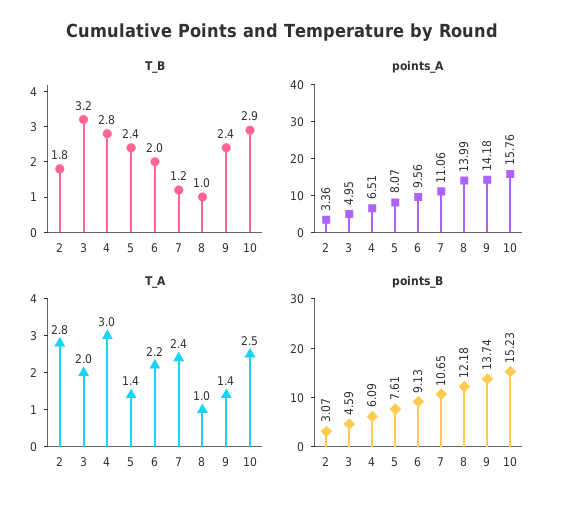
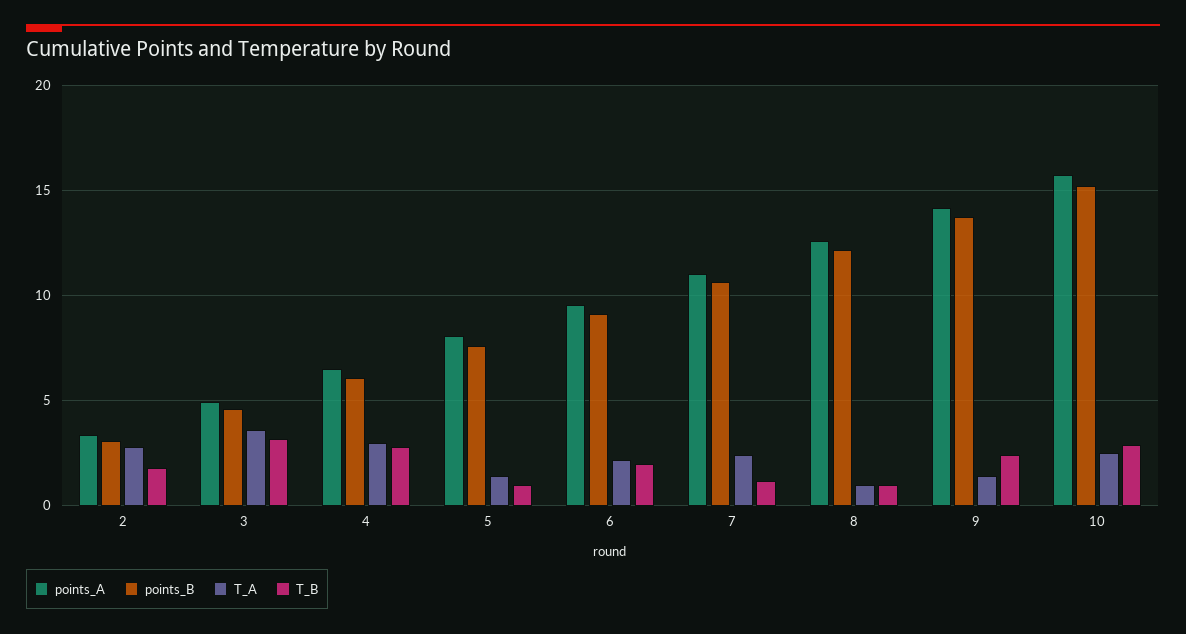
  {
    "T_B": {
      "2": 1.8,
      "3": 3.2,
      "4": 2.8,
-     "5": 2.4,
+     "5": 1,
      "6": 2,
      "7": 1.2,
      "8": 1,
      "9": 2.4,
      "10": 2.9
    },
    "points_A": {
      "2": 3.36,
      "3": 4.95,
      "4": 6.51,
      "5": 8.07,
      "6": 9.56,
      "7": 11.06,
-     "8": 13.99,
+     "8": 12.5,
      "9": 14.18,
      "10": 15.76
    },
    "T_A": {
      "2": 2.8,
-     "3": 2,
+     "3": 3.5,
      "4": 3,
      "5": 1.4,
      "6": 2.2,
      "7": 2.4,
      "8": 1,
      "9": 1.4,
      "10": 2.5
    },
    "points_B": {
      "2": 3.07,
      "3": 4.59,
      "4": 6.09,
      "5": 7.61,
      "6": 9.13,
      "7": 10.65,
      "8": 12.18,
      "9": 13.74,
      "10": 15.23
    }
  }

